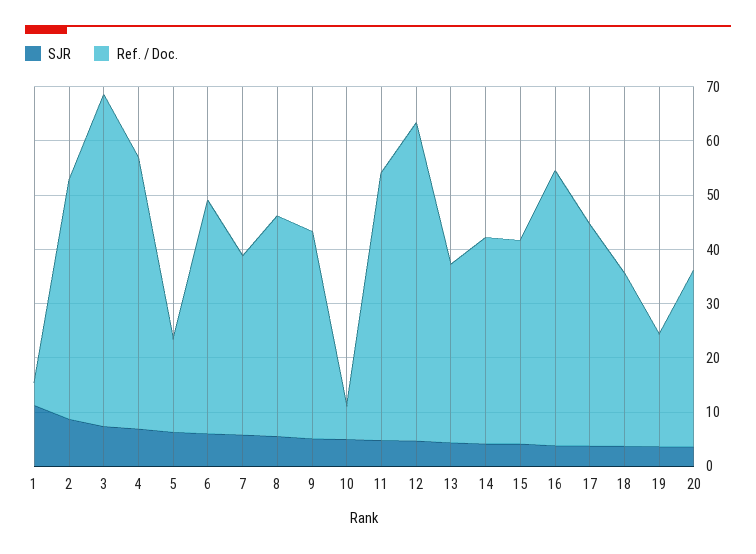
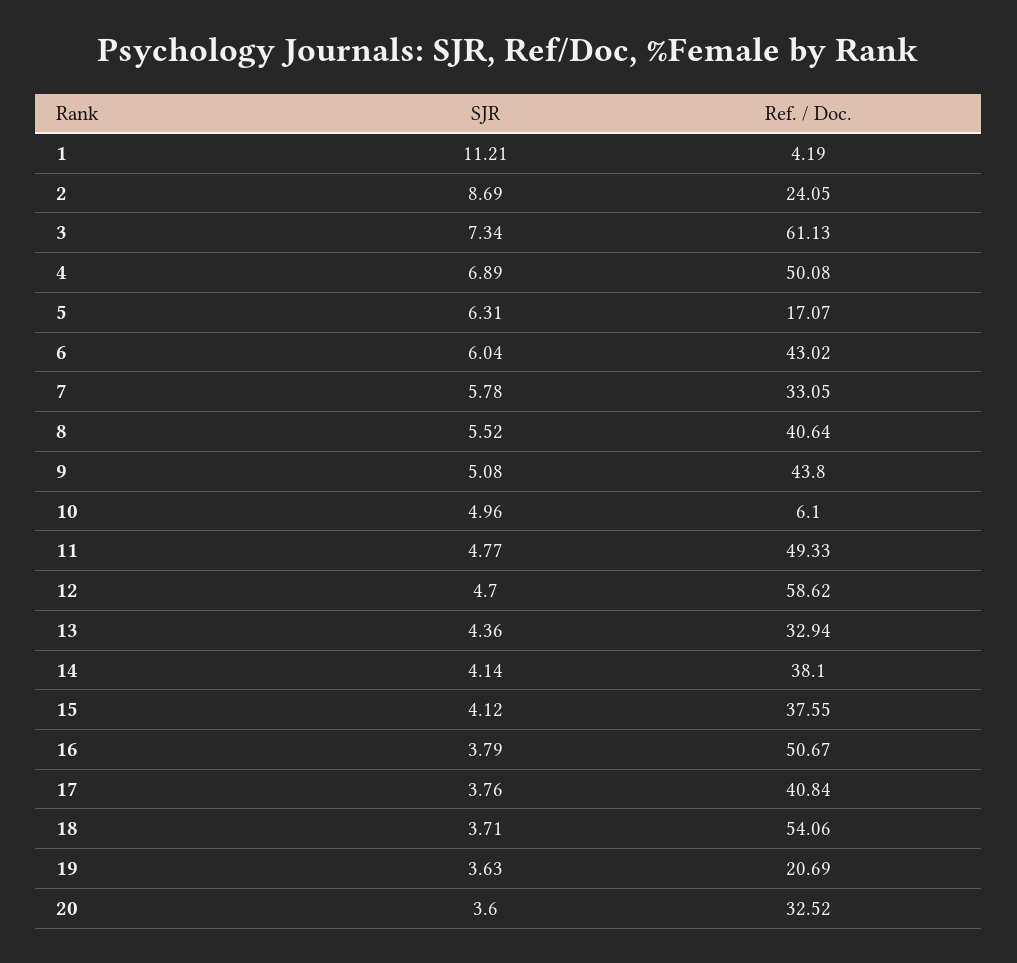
  {
    "SJR": {
      "1": 11.21,
      "2": 8.69,
      "3": 7.34,
      "4": 6.89,
      "5": 6.31,
      "6": 6.04,
      "7": 5.78,
      "8": 5.52,
      "9": 5.08,
      "10": 4.96,
      "11": 4.77,
      "12": 4.7,
      "13": 4.36,
      "14": 4.14,
      "15": 4.12,
      "16": 3.79,
      "17": 3.76,
      "18": 3.71,
      "19": 3.63,
      "20": 3.6
    },
    "Ref. / Doc.": {
      "1": 4.19,
-     "2": 44,
+     "2": 24.05,
      "3": 61.13,
      "4": 50.08,
      "5": 17.07,
      "6": 43.02,
      "7": 33.05,
      "8": 40.64,
-     "9": 38,
+     "9": 43.8,
      "10": 6.1,
      "11": 49.33,
      "12": 58.62,
      "13": 32.94,
      "14": 38.1,
      "15": 37.55,
      "16": 50.67,
      "17": 40.84,
-     "18": 32,
+     "18": 54.06,
      "19": 20.69,
      "20": 32.52
    }
  }

